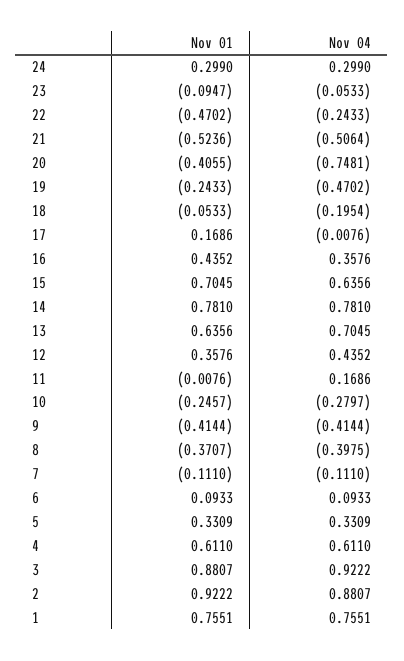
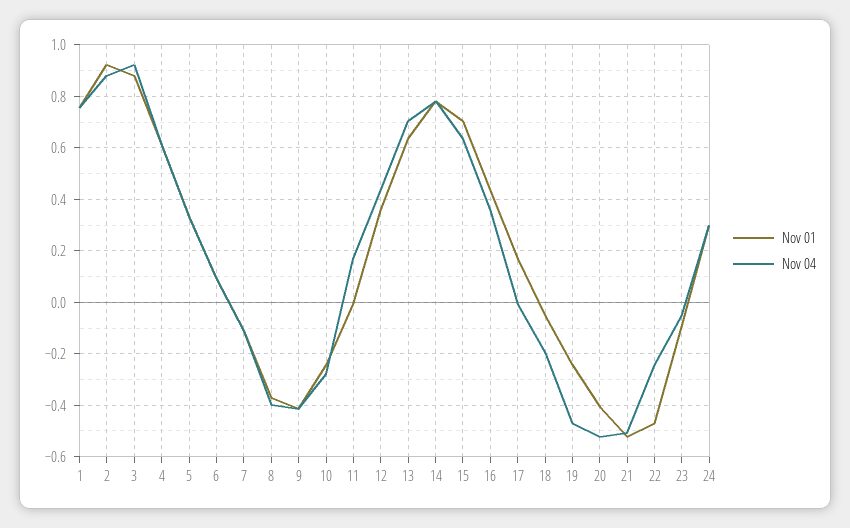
  {
    "Nov 01": {
      "24": 0.299,
      "23": -0.0947,
      "22": -0.4702,
      "21": -0.5236,
      "20": -0.4055,
      "19": -0.2433,
      "18": -0.0533,
      "17": 0.1686,
      "16": 0.4352,
      "15": 0.7045,
      "14": 0.781,
      "13": 0.6356,
      "12": 0.3576,
      "11": -0.0076,
      "10": -0.2457,
      "9": -0.4144,
      "8": -0.3707,
      "7": -0.111,
      "6": 0.0933,
      "5": 0.3309,
      "4": 0.611,
      "3": 0.8807,
      "2": 0.9222,
      "1": 0.7551
    },
    "Nov 04": {
      "24": 0.299,
      "23": -0.0533,
      "22": -0.2433,
      "21": -0.5064,
-     "20": -0.7481,
+     "20": -0.525,
      "19": -0.4702,
      "18": -0.1954,
      "17": -0.0076,
      "16": 0.3576,
      "15": 0.6356,
      "14": 0.781,
      "13": 0.7045,
      "12": 0.4352,
      "11": 0.1686,
      "10": -0.2797,
      "9": -0.4144,
      "8": -0.3975,
      "7": -0.111,
      "6": 0.0933,
      "5": 0.3309,
      "4": 0.611,
      "3": 0.9222,
      "2": 0.8807,
      "1": 0.7551
    }
  }

